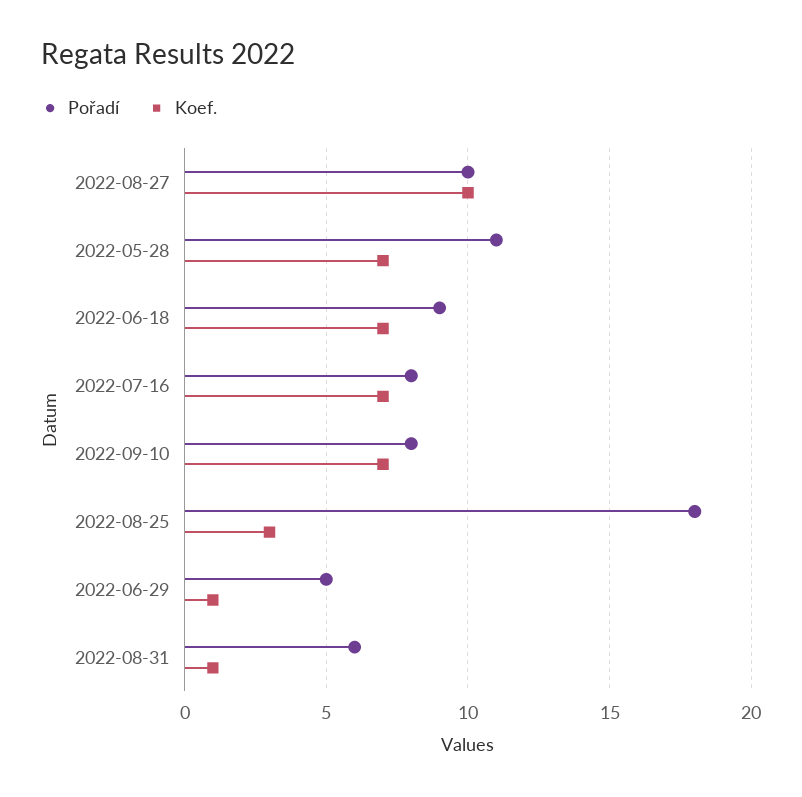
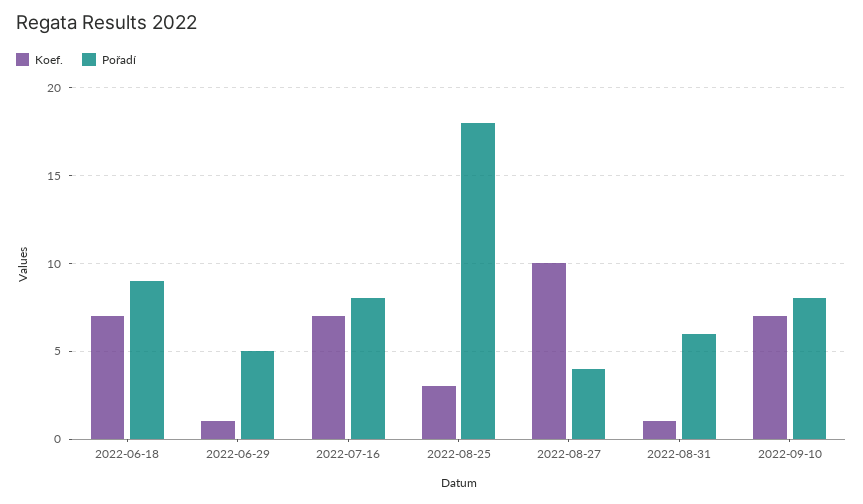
  {
    "Pořadí": {
-     "2022-08-27": 10,
+     "2022-08-27": 4,
-     "2022-05-28": 11,
      "2022-06-18": 9,
      "2022-07-16": 8,
      "2022-09-10": 8,
      "2022-08-25": 18,
      "2022-06-29": 5,
      "2022-08-31": 6
    },
    "Koef.": {
      "2022-08-27": 10,
-     "2022-05-28": 7,
      "2022-06-18": 7,
      "2022-07-16": 7,
      "2022-09-10": 7,
      "2022-08-25": 3,
      "2022-06-29": 1,
      "2022-08-31": 1
    }
  }

